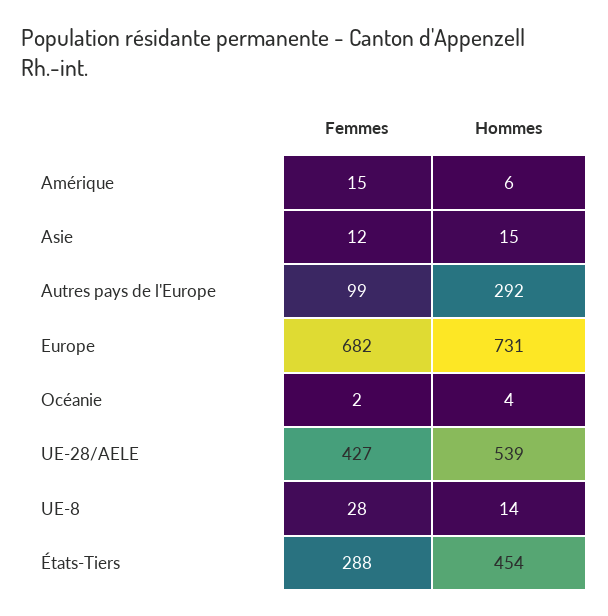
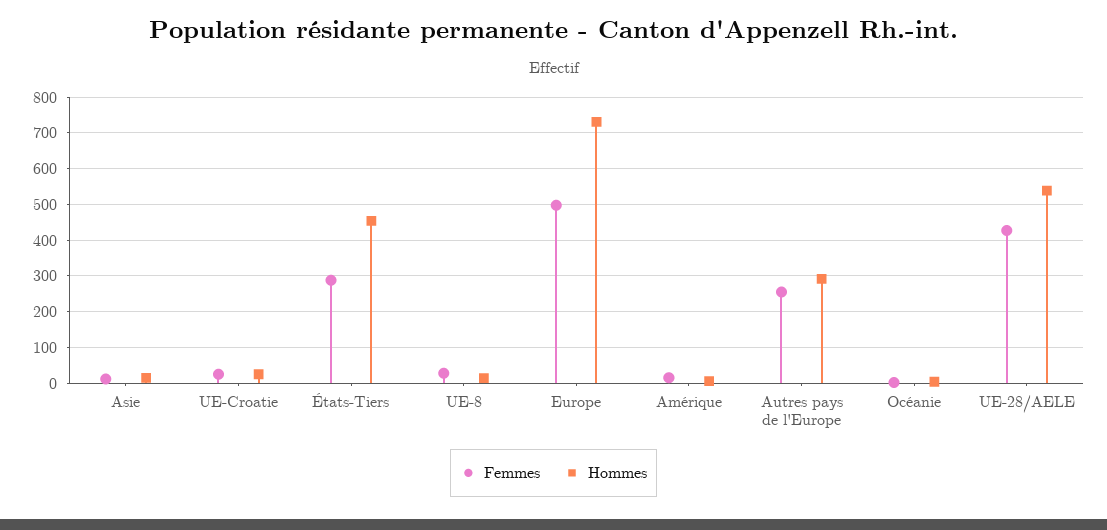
  {
    "Femmes": {
      "Amérique": 15,
      "Asie": 12,
-     "Autres pays de l'Europe": 99,
+     "Autres pays de l'Europe": 260,
-     "Europe": 682,
+     "Europe": 500,
      "Océanie": 2,
      "UE-28/AELE": 427,
      "UE-8": 28,
-     "États-Tiers": 288
+     "États-Tiers": 288,
+     "UE-Croatie": 20
    },
    "Hommes": {
      "Amérique": 6,
      "Asie": 15,
      "Autres pays de l'Europe": 292,
      "Europe": 731,
      "Océanie": 4,
      "UE-28/AELE": 539,
      "UE-8": 14,
-     "États-Tiers": 454
+     "États-Tiers": 454,
+     "UE-Croatie": 20
    }
  }

